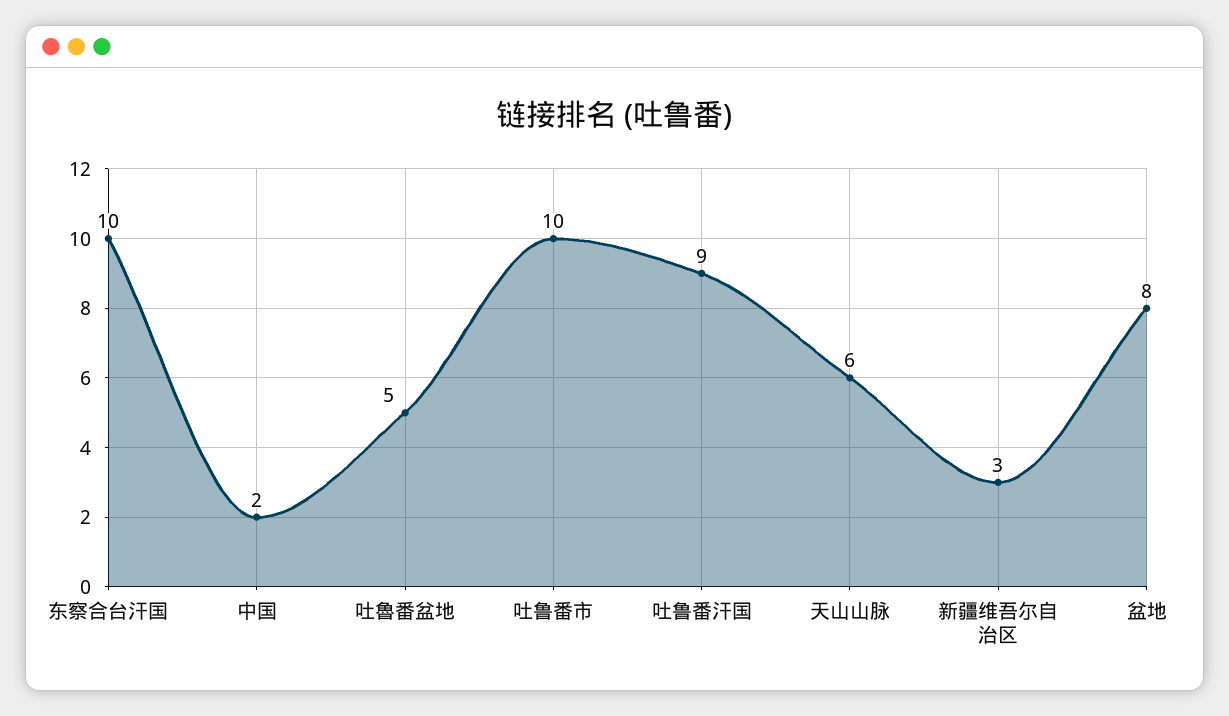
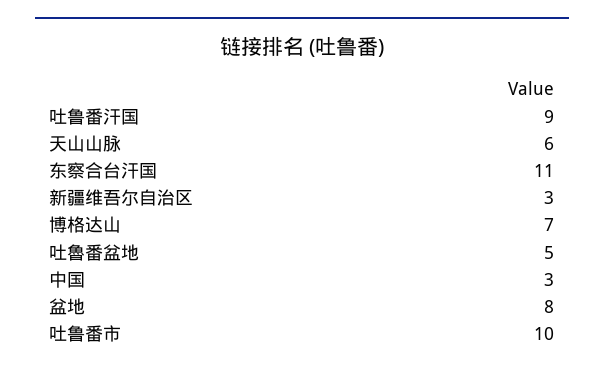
  {
-   "东察合台汗国": 10,
+   "东察合台汗国": 11,
-   "中国": 2,
+   "中国": 3,
    "吐魯番盆地": 5,
    "吐鲁番市": 10,
    "吐鲁番汗国": 9,
    "天山山脉": 6,
    "新疆维吾尔自治区": 3,
-   "盆地": 8
+   "盆地": 8,
+   "博格达山": 7
  }

